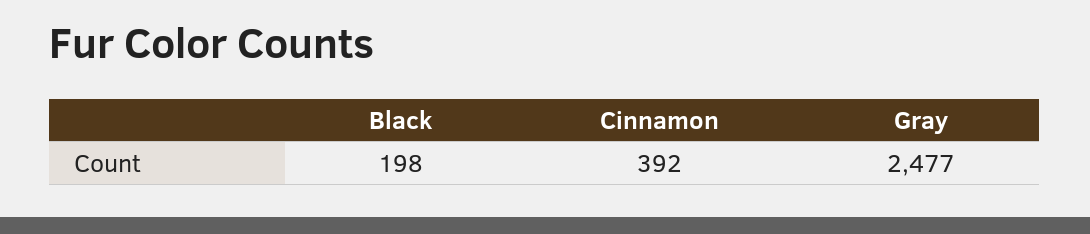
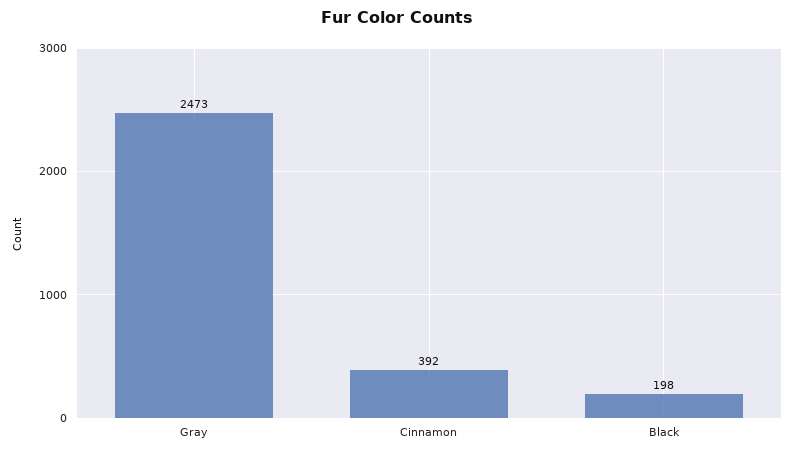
  {
    "Black": 198,
    "Cinnamon": 392,
-   "Gray": 2477
+   "Gray": 2473
  }

